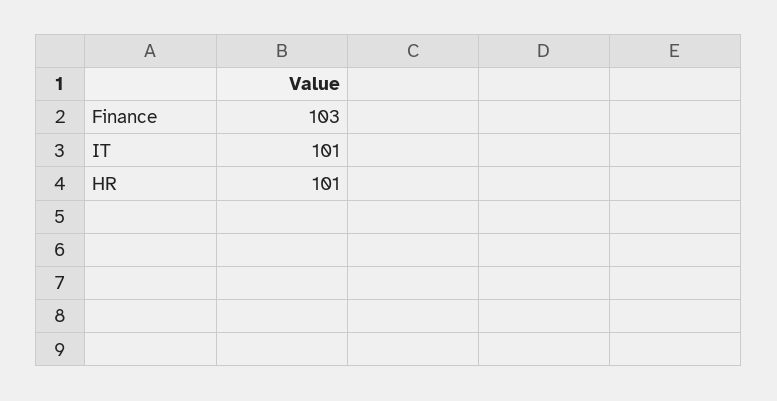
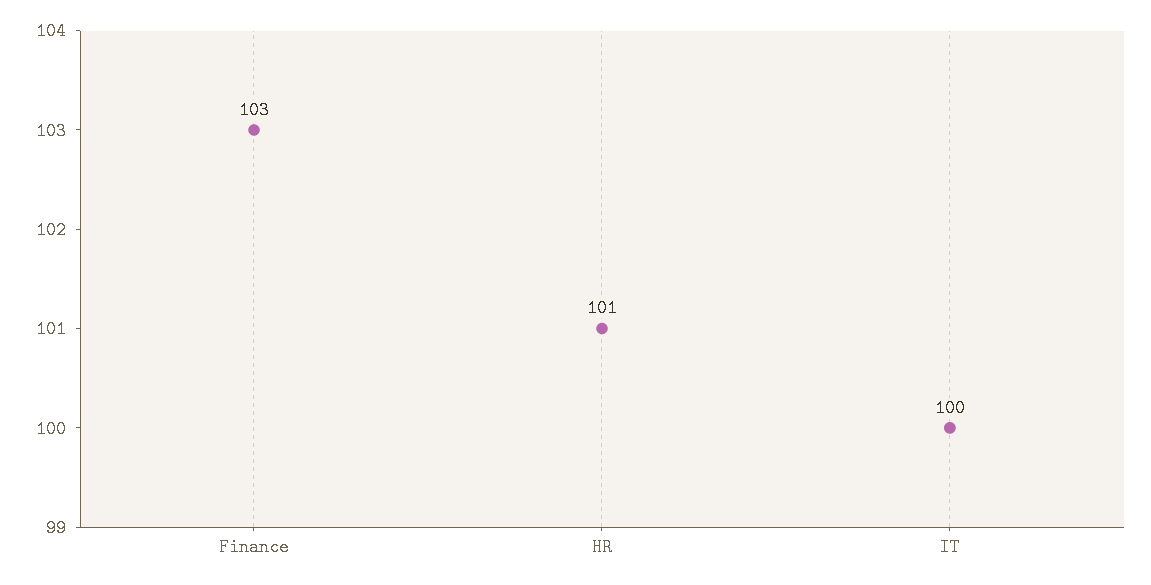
  {
    "Finance": 103,
-   "IT": 101,
+   "IT": 100,
    "HR": 101
  }

